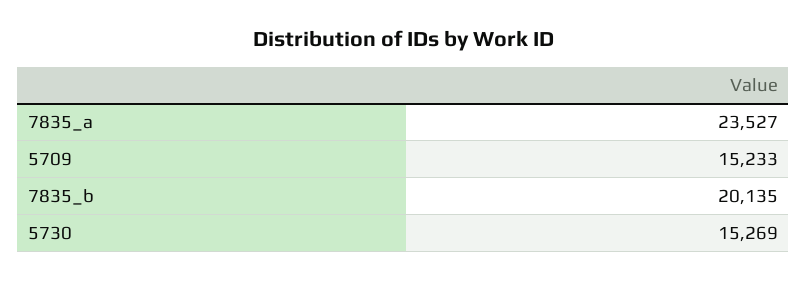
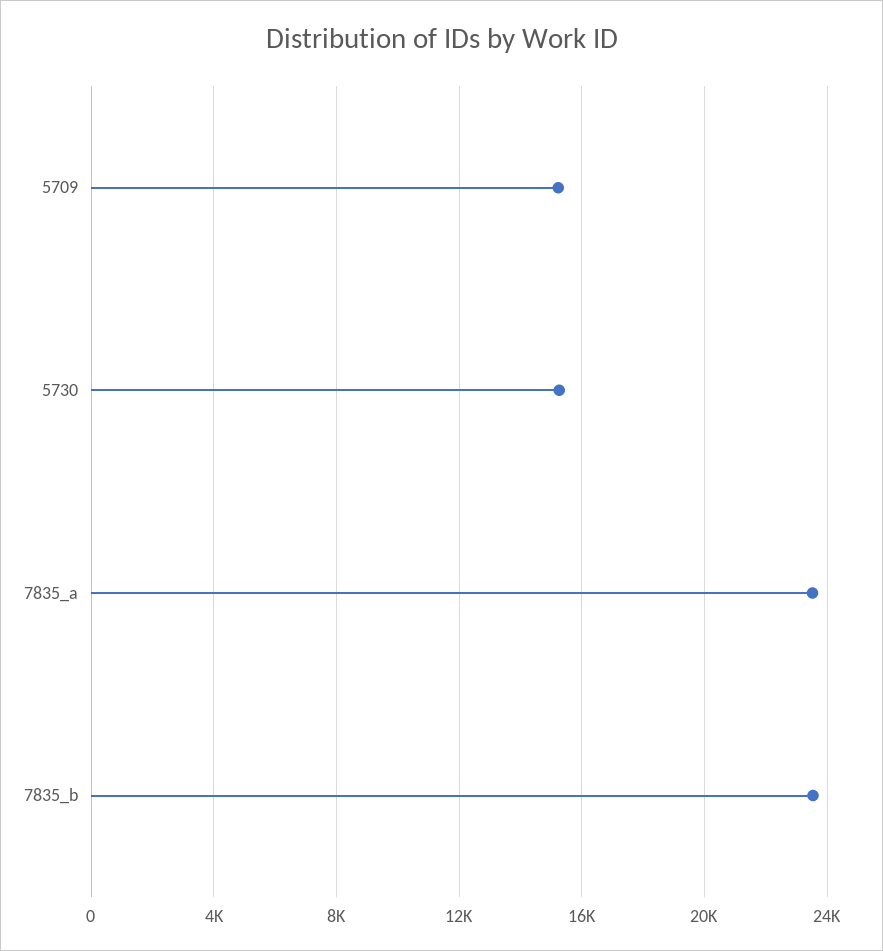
  {
    "7835_a": 23527,
    "5709": 15233,
-   "7835_b": 20135,
+   "7835_b": 23500,
    "5730": 15269
  }

